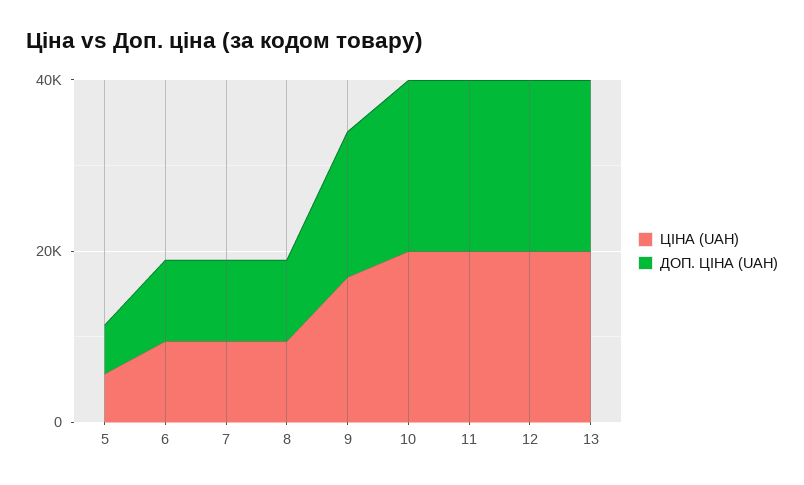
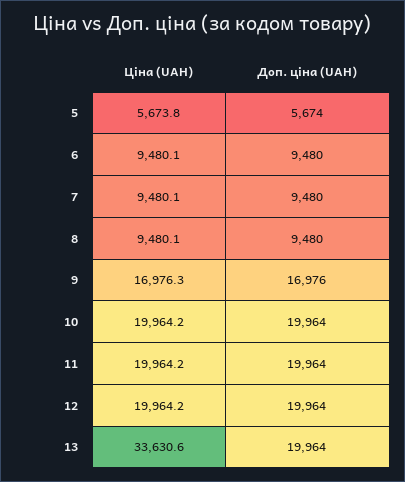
  {
    "ЦІНА (UAH)": {
      "5": 5673.8,
      "6": 9480.1,
      "7": 9480.1,
      "8": 9480.1,
      "9": 16976.3,
      "10": 19964.2,
      "11": 19964.2,
      "12": 19964.2,
-     "13": 20000
+     "13": 33630.6
    },
    "ДОП. ЦІНА (UAH)": {
      "5": 5674,
      "6": 9480,
      "7": 9480,
      "8": 9480,
      "9": 16976,
      "10": 19964,
      "11": 19964,
      "12": 19964,
      "13": 19964
    }
  }

